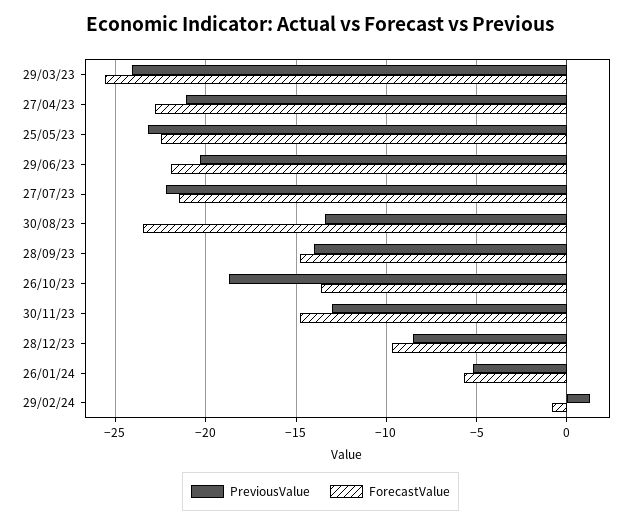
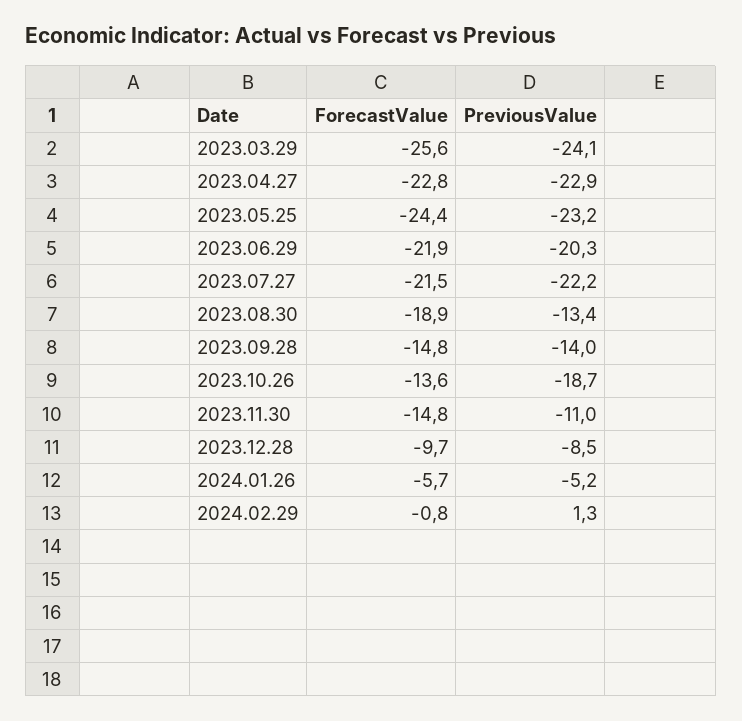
  {
    "PreviousValue": {
      "29/03/23": -24.1,
-     "27/04/23": -21,
+     "27/04/23": -22.9,
      "25/05/23": -23.2,
      "29/06/23": -20.3,
      "27/07/23": -22.2,
      "30/08/23": -13.4,
      "28/09/23": -14,
      "26/10/23": -18.7,
-     "30/11/23": -13,
+     "30/11/23": -11,
      "28/12/23": -8.5,
      "26/01/24": -5.2,
      "29/02/24": 1.3
    },
    "ForecastValue": {
      "29/03/23": -25.6,
      "27/04/23": -22.8,
-     "25/05/23": -22.5,
+     "25/05/23": -24.4,
      "29/06/23": -21.9,
      "27/07/23": -21.5,
-     "30/08/23": -23.5,
+     "30/08/23": -18.9,
      "28/09/23": -14.8,
      "26/10/23": -13.6,
      "30/11/23": -14.8,
      "28/12/23": -9.7,
      "26/01/24": -5.7,
      "29/02/24": -0.8
    }
  }

